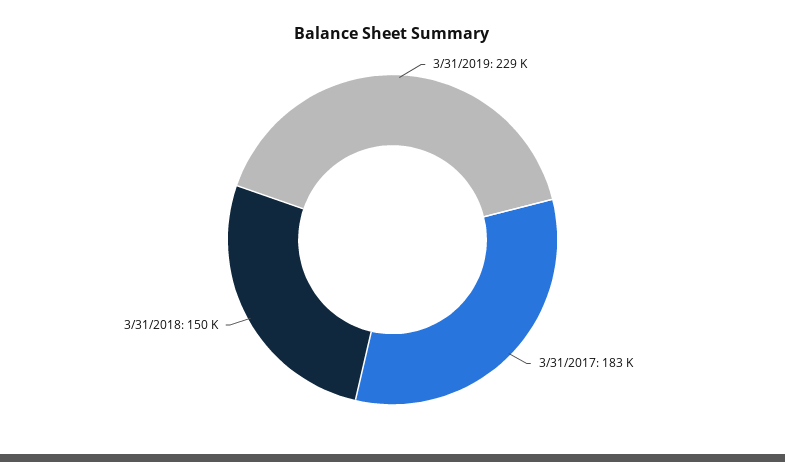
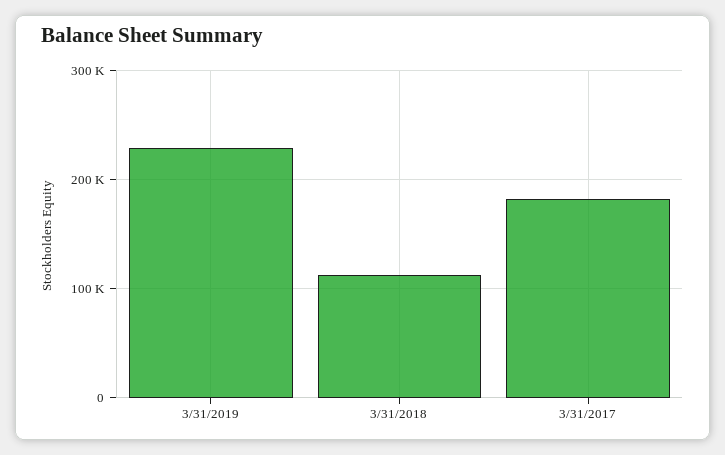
  {
    "3/31/2019": 229000,
    "3/31/2017": 183000,
-   "3/31/2018": 150000
+   "3/31/2018": 110000
  }

